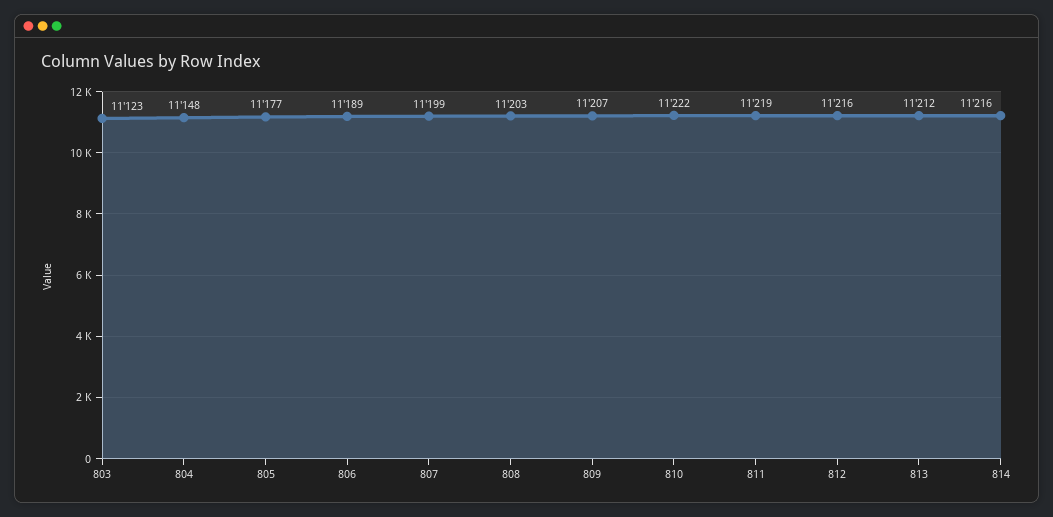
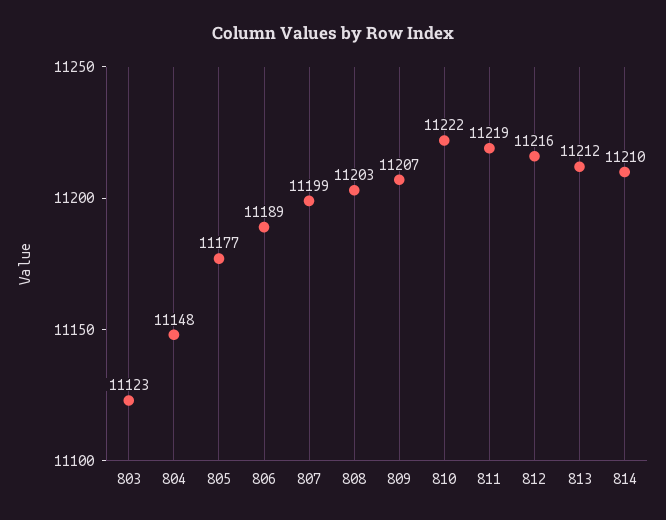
  {
    "803": 11123,
    "804": 11148,
    "805": 11177,
    "806": 11189,
    "807": 11199,
    "808": 11203,
    "809": 11207,
    "810": 11222,
    "811": 11219,
    "812": 11216,
    "813": 11212,
-   "814": 11216
+   "814": 11210
  }

